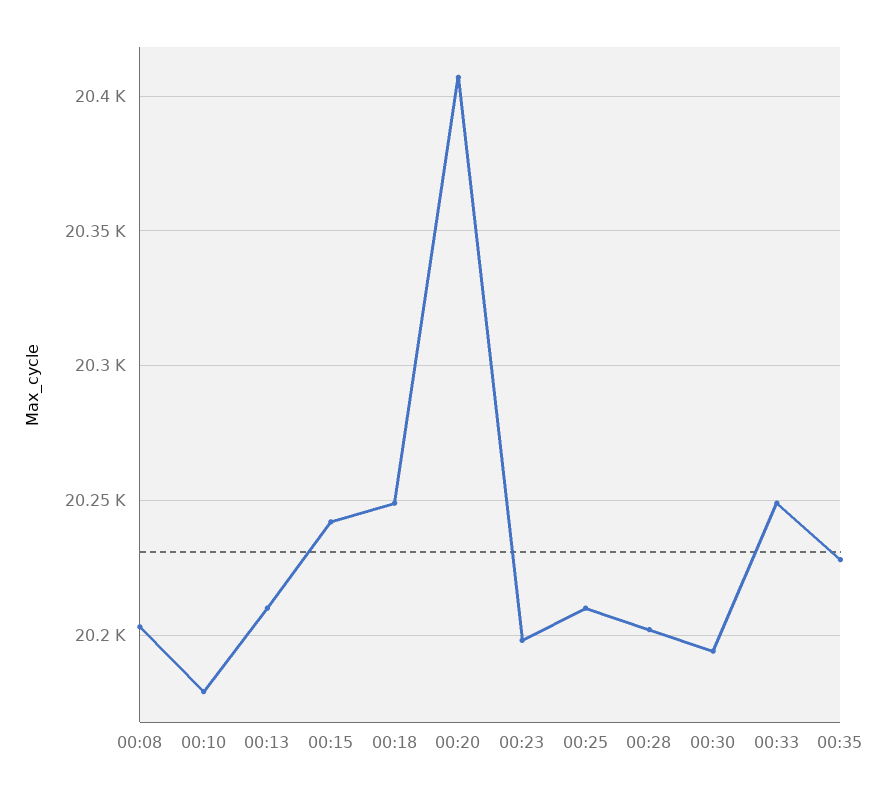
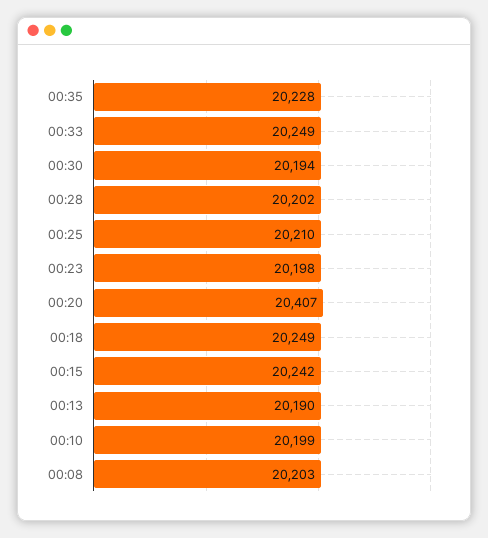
  {
    "00:08": 20203,
-   "00:10": 20180,
+   "00:10": 20199,
-   "00:13": 20210,
+   "00:13": 20190,
    "00:15": 20242,
    "00:18": 20249,
    "00:20": 20407,
    "00:23": 20198,
    "00:25": 20210,
    "00:28": 20202,
    "00:30": 20194,
    "00:33": 20249,
    "00:35": 20228
  }

